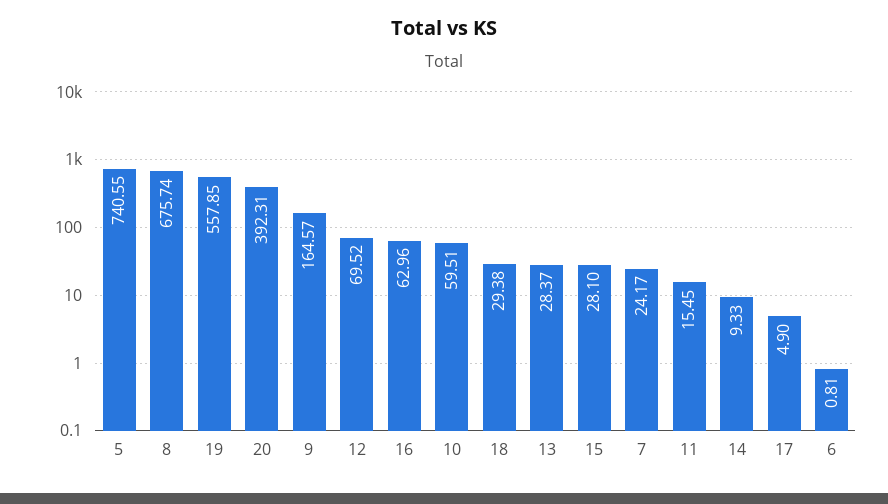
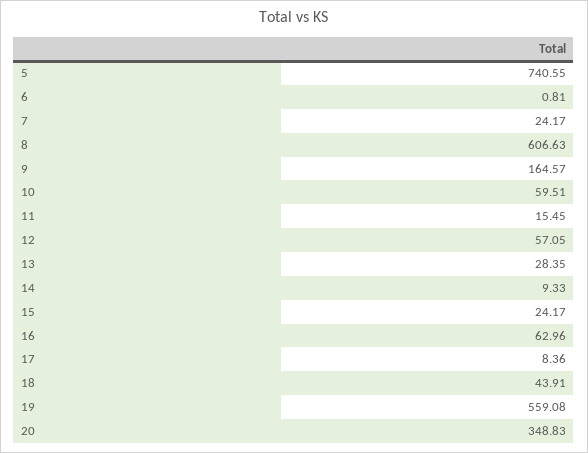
  {
    "5": 740.55,
-   "8": 675.74,
+   "8": 606.63,
-   "19": 557.85,
+   "19": 559.08,
-   "20": 392.31,
+   "20": 348.83,
    "9": 164.57,
-   "12": 69.52,
+   "12": 57.05,
    "16": 62.96,
    "10": 59.51,
-   "18": 29.38,
+   "18": 43.91,
-   "13": 28.37,
+   "13": 28.35,
-   "15": 28.1,
+   "15": 24.17,
    "7": 24.17,
    "11": 15.45,
    "14": 9.33,
-   "17": 4.9,
+   "17": 8.36,
    "6": 0.81
  }

